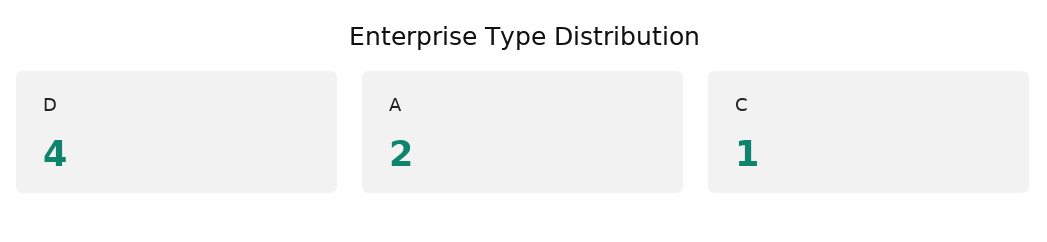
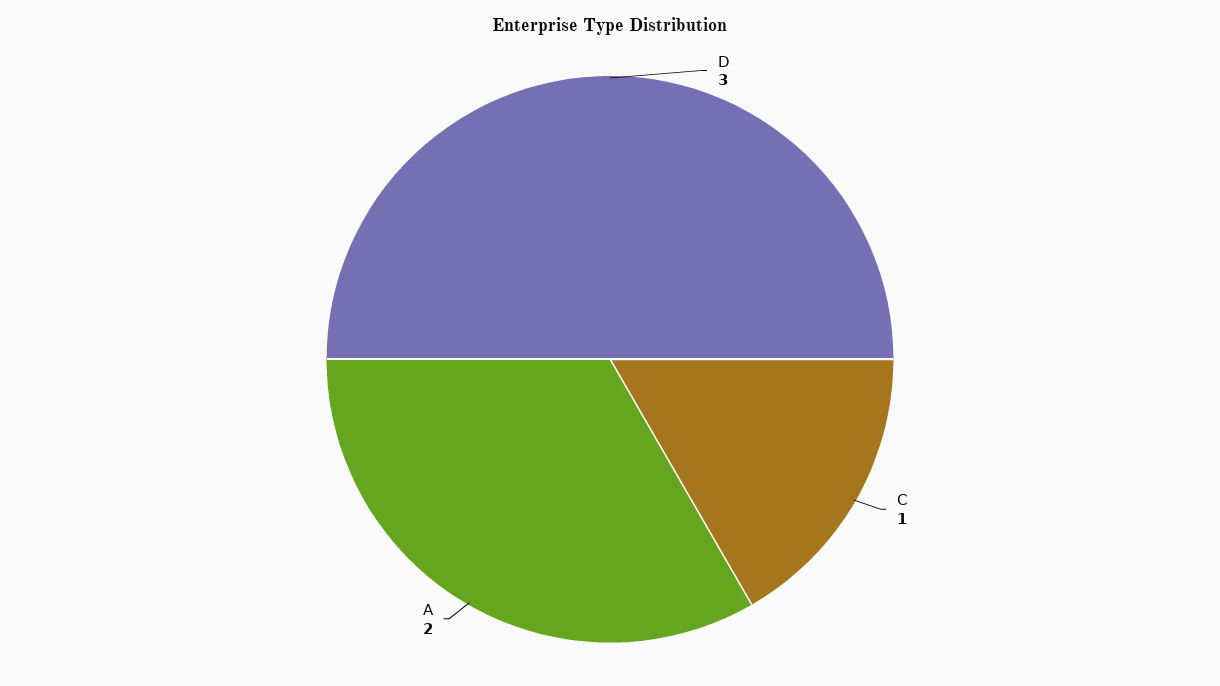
  {
-   "D": 4,
+   "D": 3,
    "A": 2,
    "C": 1
  }

